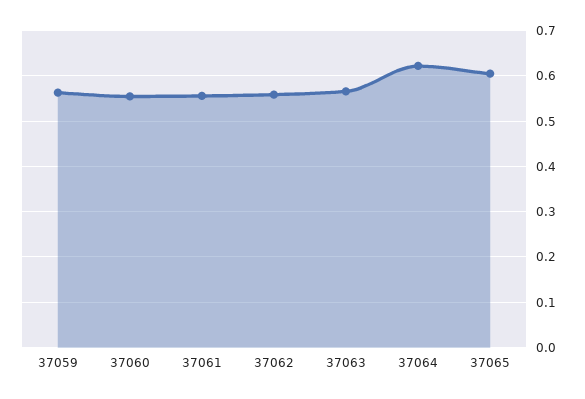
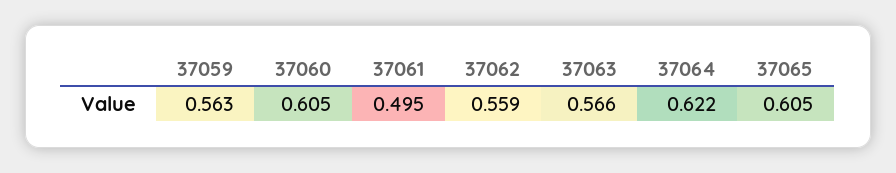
  {
    "37059": 0.563,
-   "37060": 0.56,
+   "37060": 0.605,
-   "37061": 0.56,
+   "37061": 0.495,
    "37062": 0.559,
    "37063": 0.566,
    "37064": 0.622,
    "37065": 0.605
  }

